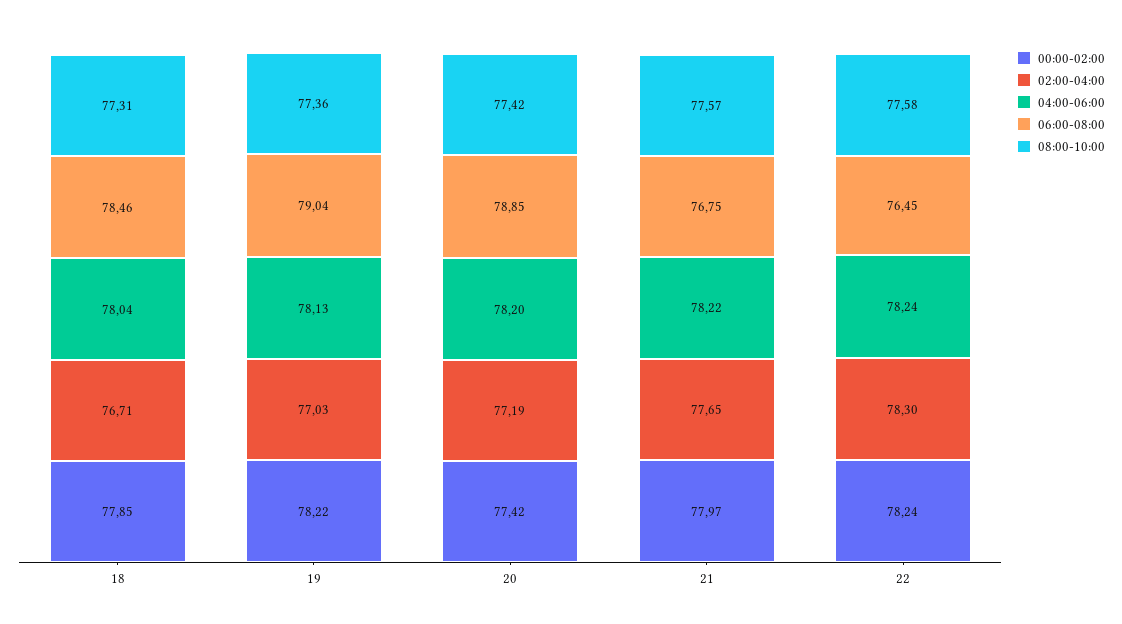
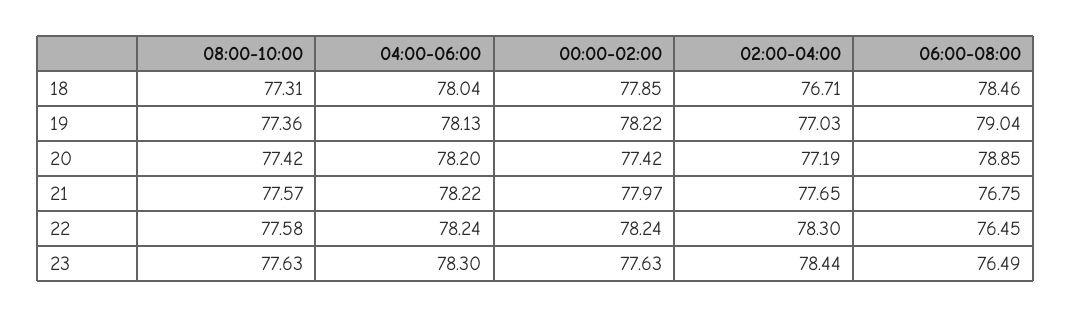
  {
    "00:00-02:00": {
      "18": 77.85,
      "19": 78.22,
      "20": 77.42,
      "21": 77.97,
-     "22": 78.24
+     "22": 78.24,
+     "23": 77.63
    },
    "02:00-04:00": {
      "18": 76.71,
      "19": 77.03,
      "20": 77.19,
      "21": 77.65,
-     "22": 78.3
+     "22": 78.3,
+     "23": 78.44
    },
    "04:00-06:00": {
      "18": 78.04,
      "19": 78.13,
      "20": 78.2,
      "21": 78.22,
-     "22": 78.24
+     "22": 78.24,
+     "23": 78.3
    },
    "06:00-08:00": {
      "18": 78.46,
      "19": 79.04,
      "20": 78.85,
      "21": 76.75,
-     "22": 76.45
+     "22": 76.45,
+     "23": 76.49
    },
    "08:00-10:00": {
      "18": 77.31,
      "19": 77.36,
      "20": 77.42,
      "21": 77.57,
-     "22": 77.58
+     "22": 77.58,
+     "23": 77.63
    }
  }

